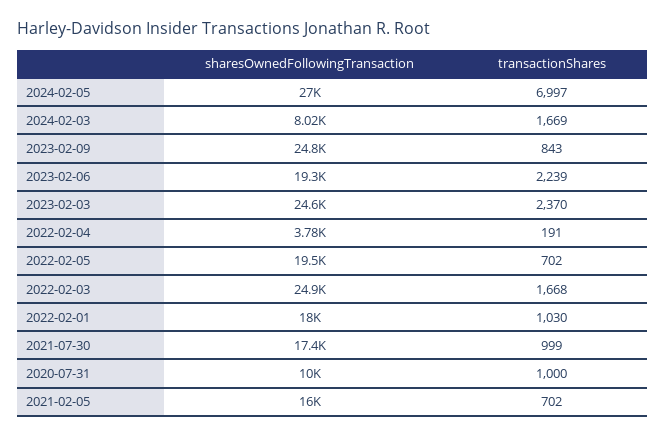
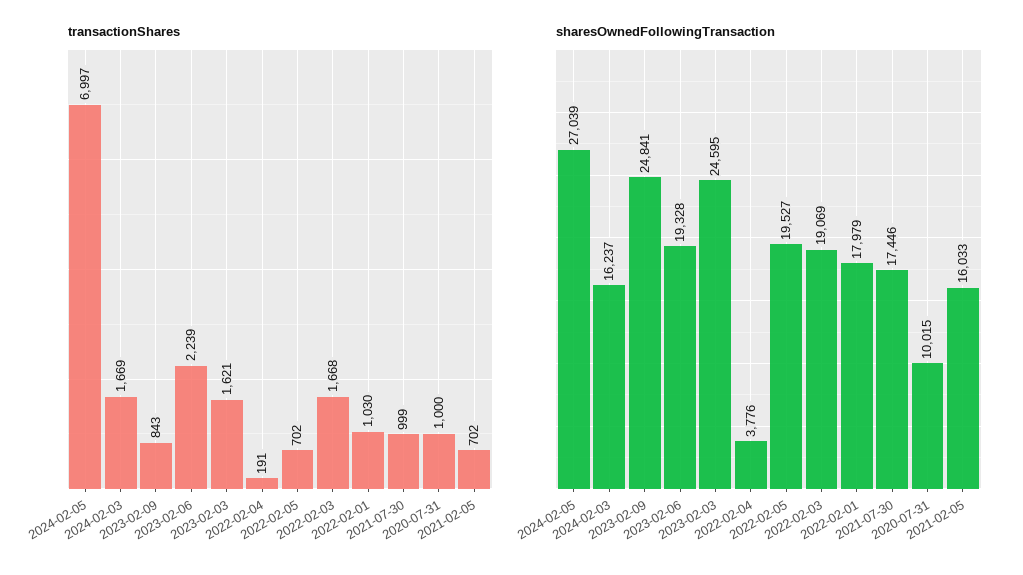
  {
    "sharesOwnedFollowingTransaction": {
      "2024-02-05": 27039,
-     "2024-02-03": 8020,
+     "2024-02-03": 16237,
      "2023-02-09": 24841,
      "2023-02-06": 19328,
      "2023-02-03": 24595,
      "2022-02-04": 3776,
      "2022-02-05": 19527,
-     "2022-02-03": 24900,
+     "2022-02-03": 19069,
      "2022-02-01": 17979,
      "2021-07-30": 17446,
      "2020-07-31": 10015,
      "2021-02-05": 16033
    },
    "transactionShares": {
      "2024-02-05": 6997,
      "2024-02-03": 1669,
      "2023-02-09": 843,
      "2023-02-06": 2239,
-     "2023-02-03": 2370,
+     "2023-02-03": 1621,
      "2022-02-04": 191,
      "2022-02-05": 702,
      "2022-02-03": 1668,
      "2022-02-01": 1030,
      "2021-07-30": 999,
      "2020-07-31": 1000,
      "2021-02-05": 702
    }
  }

